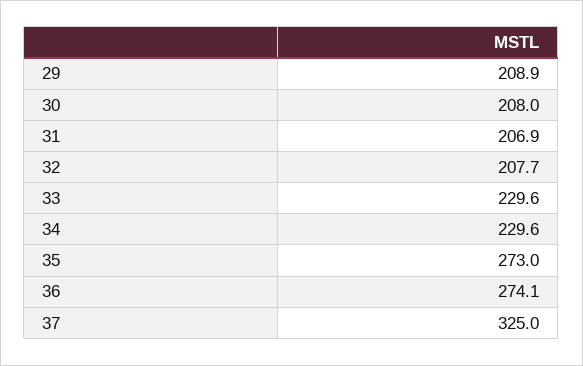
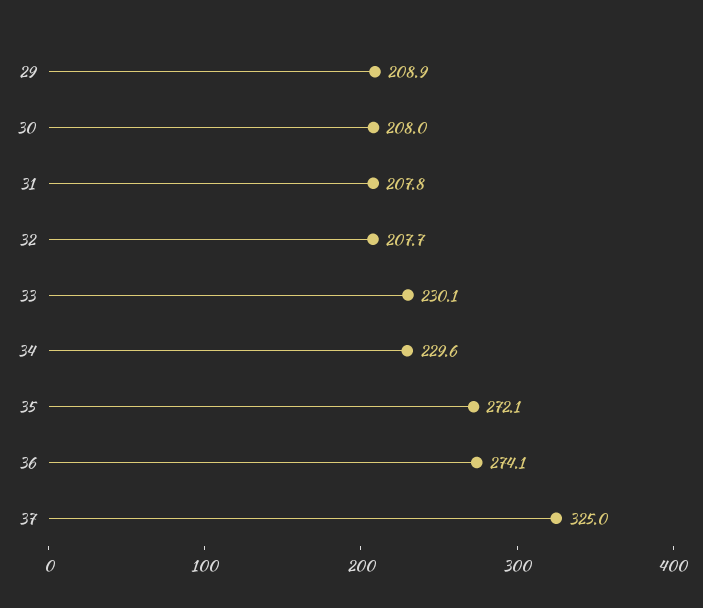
  {
    "29": 208.9,
    "30": 208,
-   "31": 206.9,
+   "31": 207.8,
    "32": 207.7,
-   "33": 229.6,
+   "33": 230.1,
    "34": 229.6,
-   "35": 273,
+   "35": 272.1,
    "36": 274.1,
    "37": 325
  }

